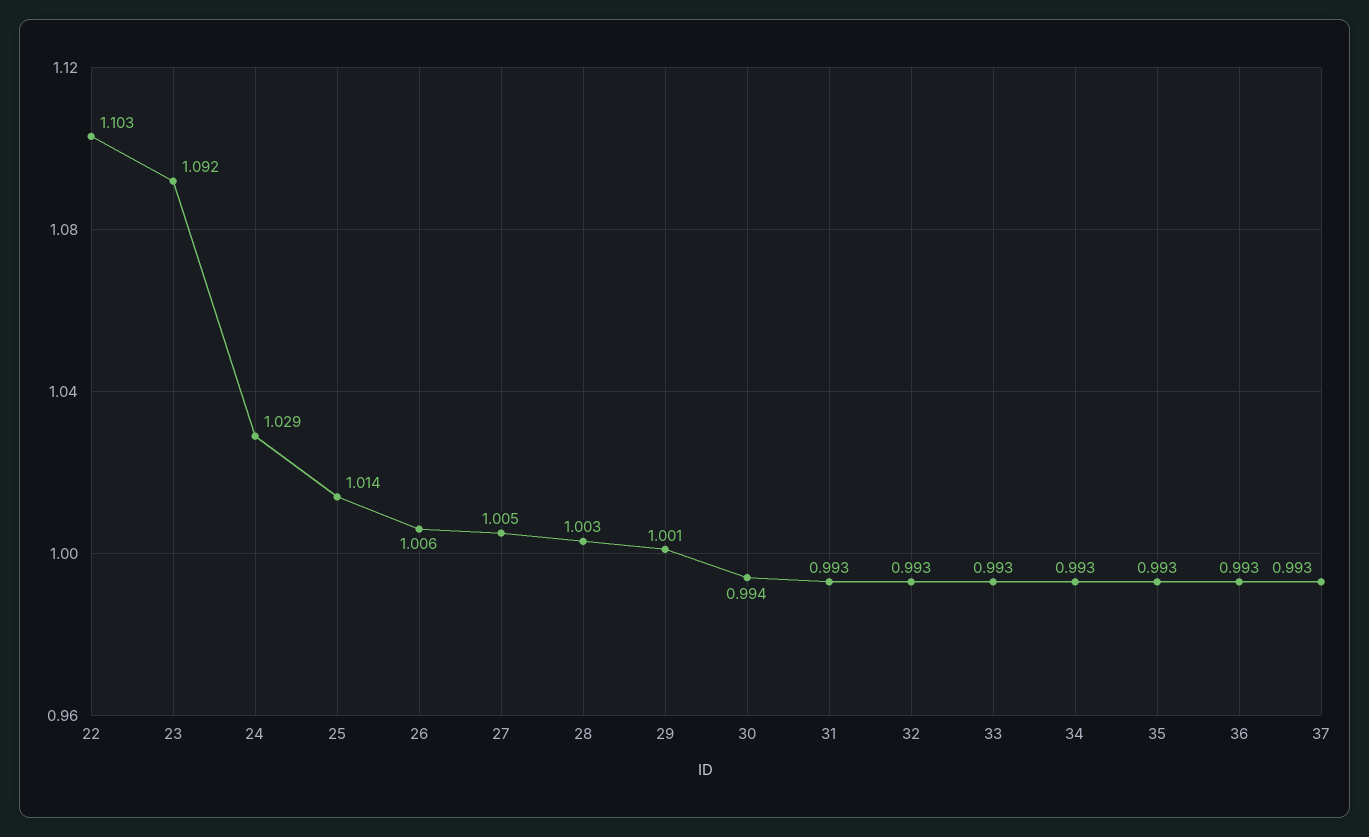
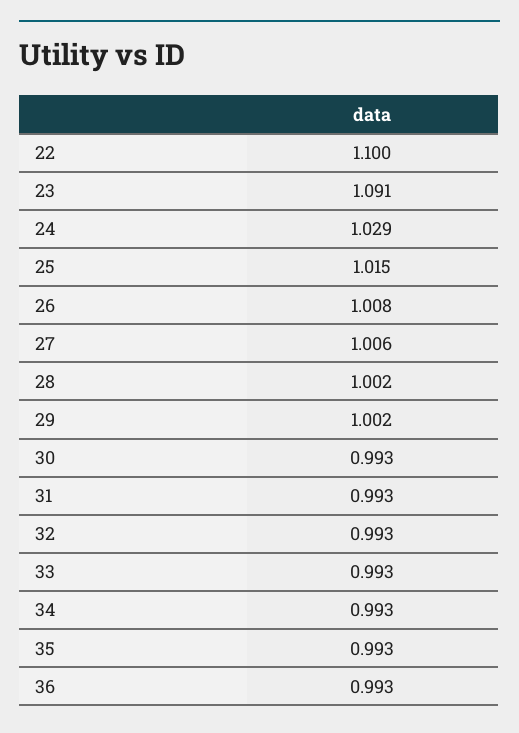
  {
-   "22": 1.103,
+   "22": 1.1,
-   "23": 1.092,
+   "23": 1.091,
    "24": 1.029,
-   "25": 1.014,
+   "25": 1.015,
-   "26": 1.006,
+   "26": 1.008,
-   "27": 1.005,
+   "27": 1.006,
-   "28": 1.003,
+   "28": 1.002,
-   "29": 1.001,
+   "29": 1.002,
-   "30": 0.994,
+   "30": 0.993,
    "31": 0.993,
    "32": 0.993,
    "33": 0.993,
    "34": 0.993,
    "35": 0.993,
-   "36": 0.993,
+   "36": 0.993
-   "37": 0.993
  }

